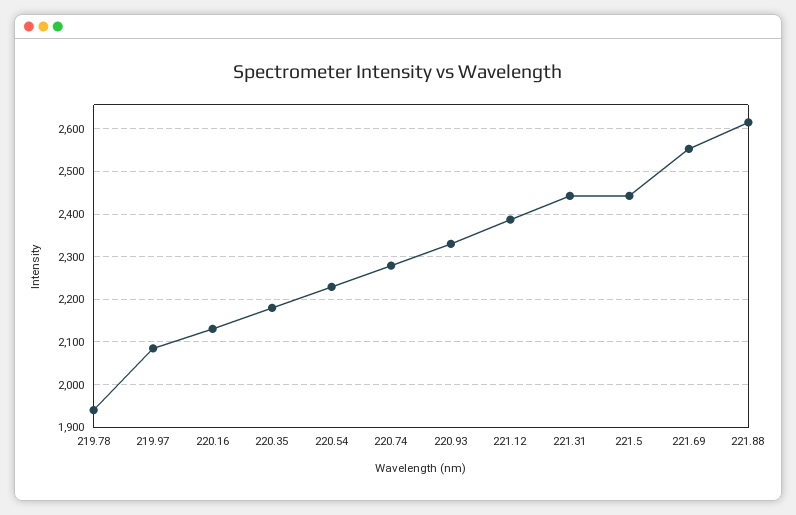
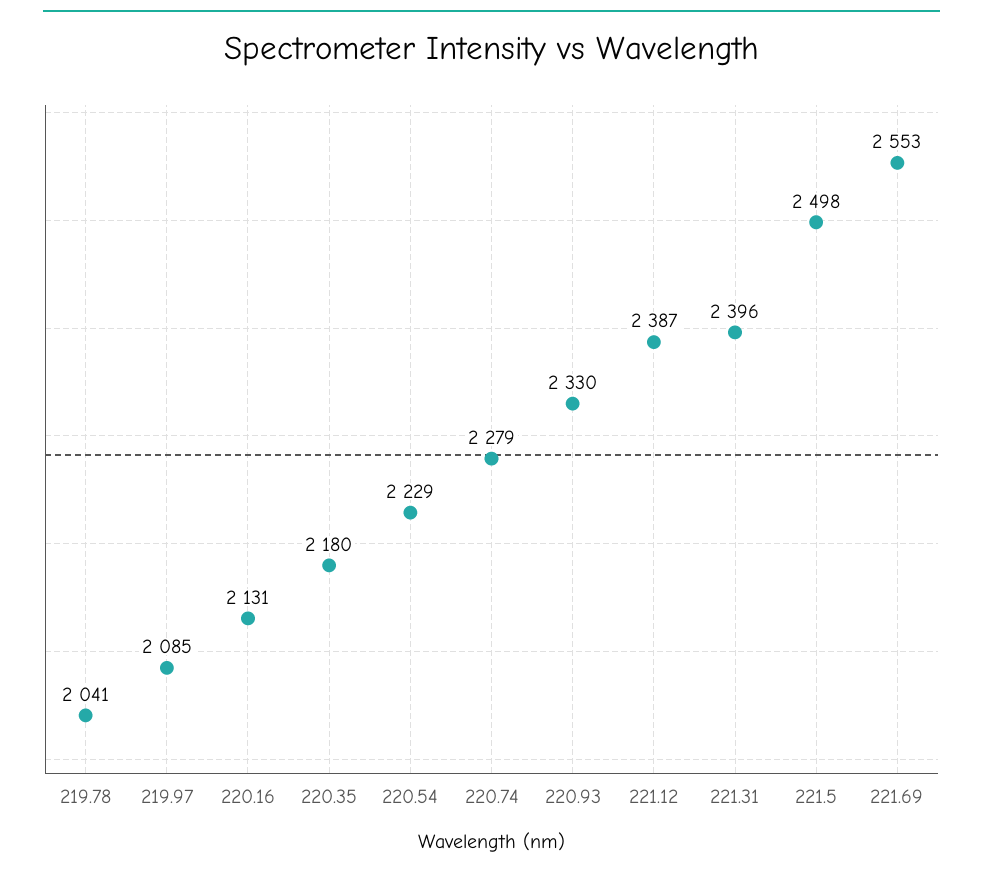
  {
-   "219.78": 1940,
+   "219.78": 2041,
    "219.97": 2085,
    "220.16": 2131,
    "220.35": 2180,
    "220.54": 2229,
    "220.74": 2279,
    "220.93": 2330,
    "221.12": 2387,
-   "221.31": 2440,
+   "221.31": 2396,
-   "221.5": 2440,
+   "221.5": 2498,
-   "221.69": 2553,
+   "221.69": 2553
-   "221.88": 2620
  }

